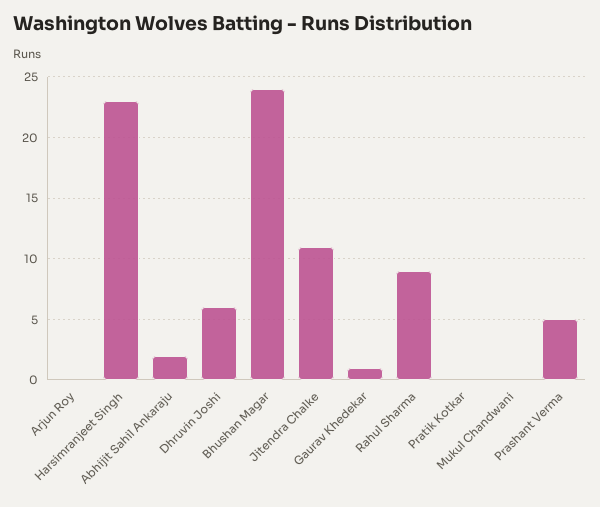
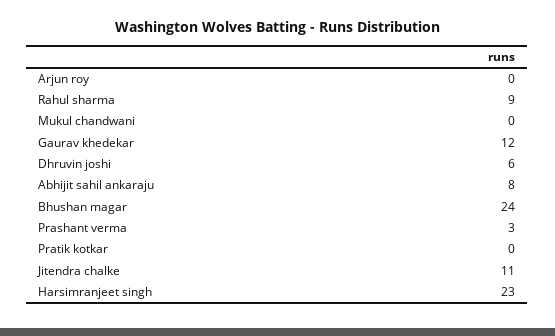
  {
    "Arjun Roy": 0,
    "Harsimranjeet Singh": 23,
-   "Abhijit Sahil Ankaraju": 2,
+   "Abhijit Sahil Ankaraju": 8,
    "Dhruvin Joshi": 6,
    "Bhushan Magar": 24,
    "Jitendra Chalke": 11,
-   "Gaurav Khedekar": 1,
+   "Gaurav Khedekar": 12,
    "Rahul Sharma": 9,
    "Pratik Kotkar": 0,
    "Mukul Chandwani": 0,
-   "Prashant Verma": 5
+   "Prashant Verma": 3
  }

